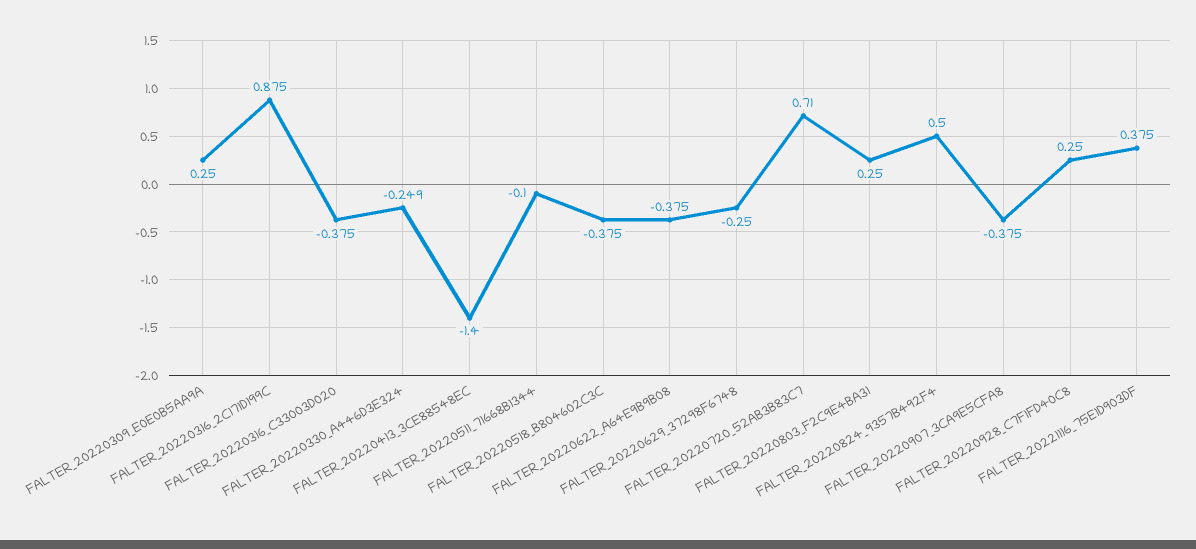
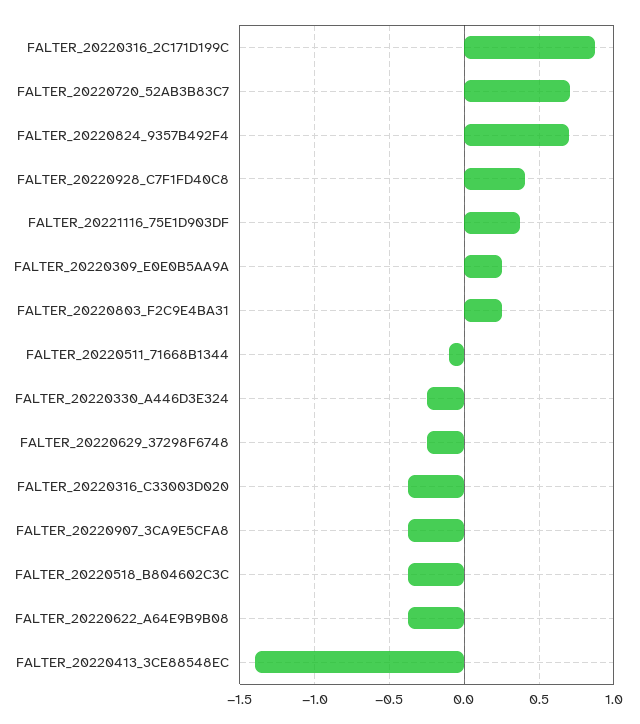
  {
    "FALTER_20220309_E0E0B5AA9A": 0.25,
    "FALTER_20220316_2C171D199C": 0.875,
    "FALTER_20220316_C33003D020": -0.375,
    "FALTER_20220330_A446D3E324": -0.249,
    "FALTER_20220413_3CE88548EC": -1.4,
    "FALTER_20220511_71668B1344": -0.1,
    "FALTER_20220518_B804602C3C": -0.375,
    "FALTER_20220622_A64E9B9B08": -0.375,
    "FALTER_20220629_37298F6748": -0.25,
    "FALTER_20220720_52AB3B83C7": 0.71,
    "FALTER_20220803_F2C9E4BA31": 0.25,
-   "FALTER_20220824_9357B492F4": 0.5,
+   "FALTER_20220824_9357B492F4": 0.7,
    "FALTER_20220907_3CA9E5CFA8": -0.375,
-   "FALTER_20220928_C7F1FD40C8": 0.25,
+   "FALTER_20220928_C7F1FD40C8": 0.4,
    "FALTER_20221116_75E1D903DF": 0.375
  }

